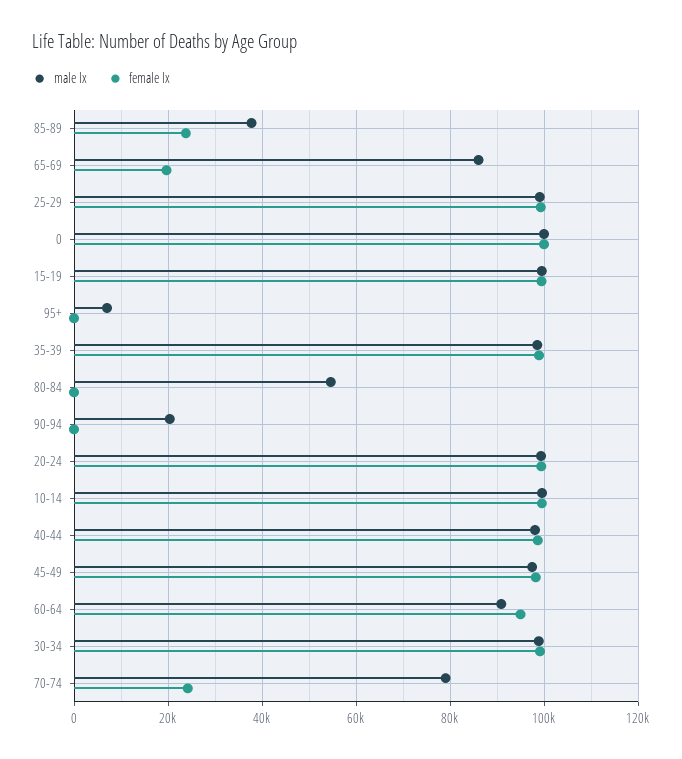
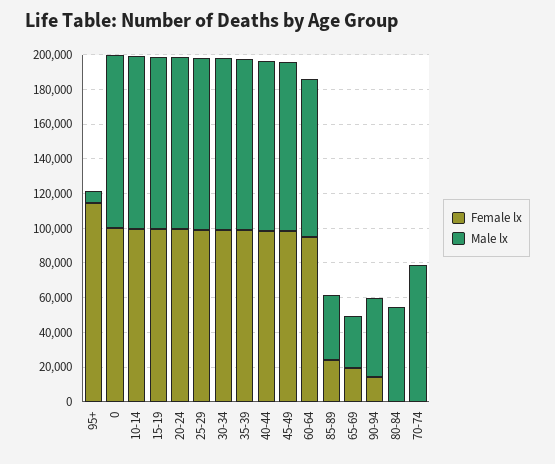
  {
    "male lx": {
      "85-89": 38000,
-     "65-69": 86000,
+     "65-69": 30000,
      "25-29": 100000,
      "0": 100000,
      "15-19": 100000,
      "95+": 8000,
      "35-39": 98000,
      "80-84": 54000,
-     "90-94": 20000,
+     "90-94": 45000,
      "20-24": 100000,
      "10-14": 100000,
      "40-44": 98000,
      "45-49": 98000,
      "60-64": 90000,
      "30-34": 98000,
      "70-74": 80000
    },
    "female lx": {
      "85-89": 24000,
      "65-69": 20000,
      "25-29": 100000,
      "0": 100000,
      "15-19": 100000,
-     "95+": 0,
+     "95+": 115000,
      "35-39": 98000,
      "80-84": 0,
-     "90-94": 0,
+     "90-94": 15000,
      "20-24": 100000,
      "10-14": 100000,
      "40-44": 98000,
      "45-49": 98000,
      "60-64": 94000,
      "30-34": 100000,
-     "70-74": 24000
+     "70-74": 0
    }
  }

